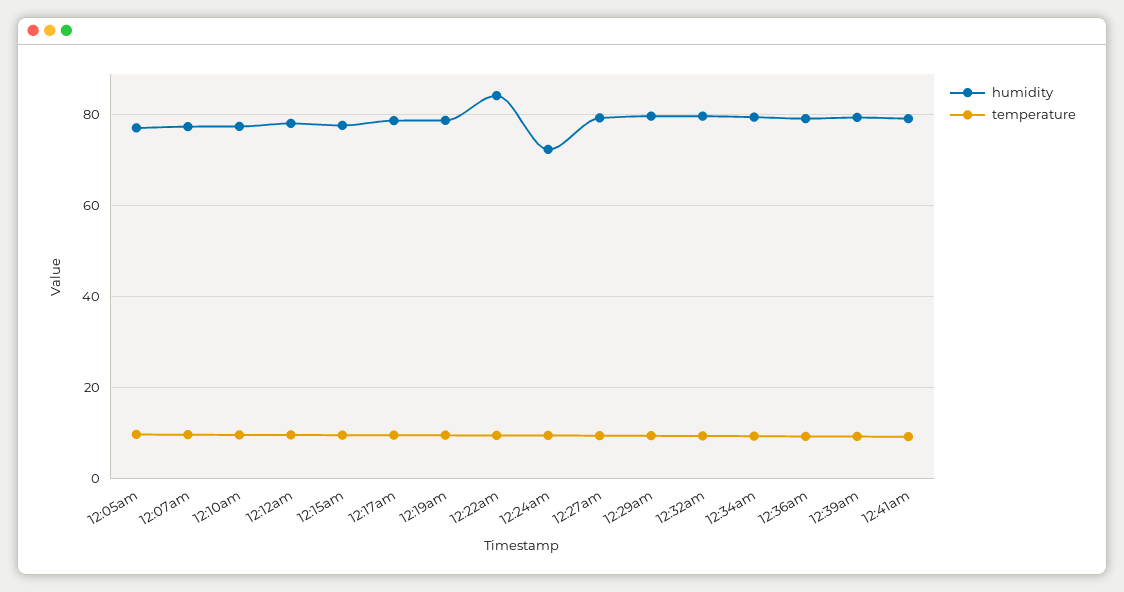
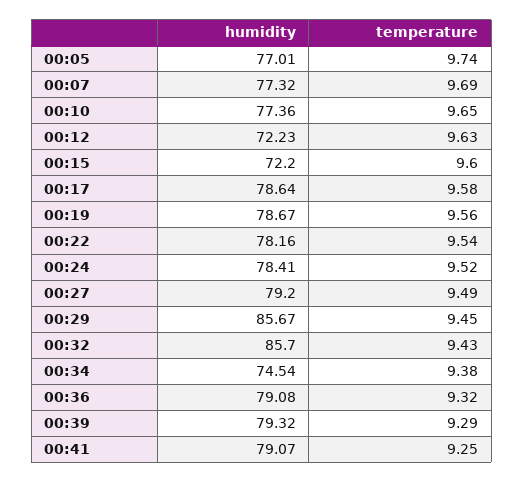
  {
    "humidity": {
      "12:05am": 77.01,
      "12:07am": 77.32,
      "12:10am": 77.36,
-     "12:12am": 78,
+     "12:12am": 72.23,
-     "12:15am": 78,
+     "12:15am": 72.2,
      "12:17am": 78.64,
      "12:19am": 78.67,
-     "12:22am": 84,
+     "12:22am": 78.16,
-     "12:24am": 72,
+     "12:24am": 78.41,
      "12:27am": 79.2,
-     "12:29am": 80,
+     "12:29am": 85.67,
-     "12:32am": 80,
+     "12:32am": 85.7,
-     "12:34am": 80,
+     "12:34am": 74.54,
      "12:36am": 79.08,
      "12:39am": 79.32,
      "12:41am": 79.07
    },
    "temperature": {
      "12:05am": 9.74,
      "12:07am": 9.69,
      "12:10am": 9.65,
      "12:12am": 9.63,
      "12:15am": 9.6,
      "12:17am": 9.58,
      "12:19am": 9.56,
      "12:22am": 9.54,
      "12:24am": 9.52,
      "12:27am": 9.49,
      "12:29am": 9.45,
      "12:32am": 9.43,
      "12:34am": 9.38,
      "12:36am": 9.32,
      "12:39am": 9.29,
      "12:41am": 9.25
    }
  }

